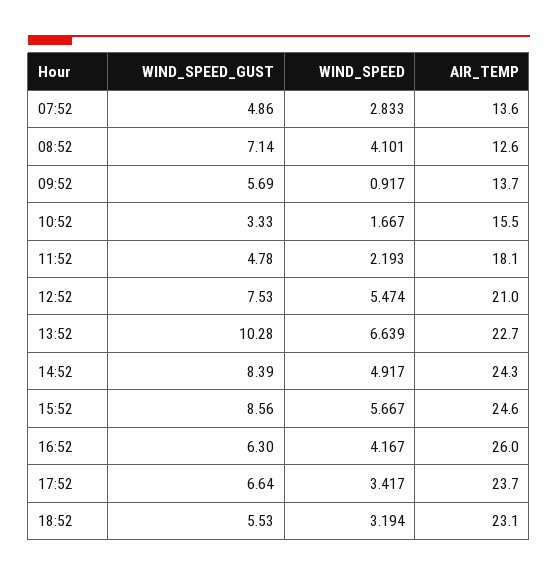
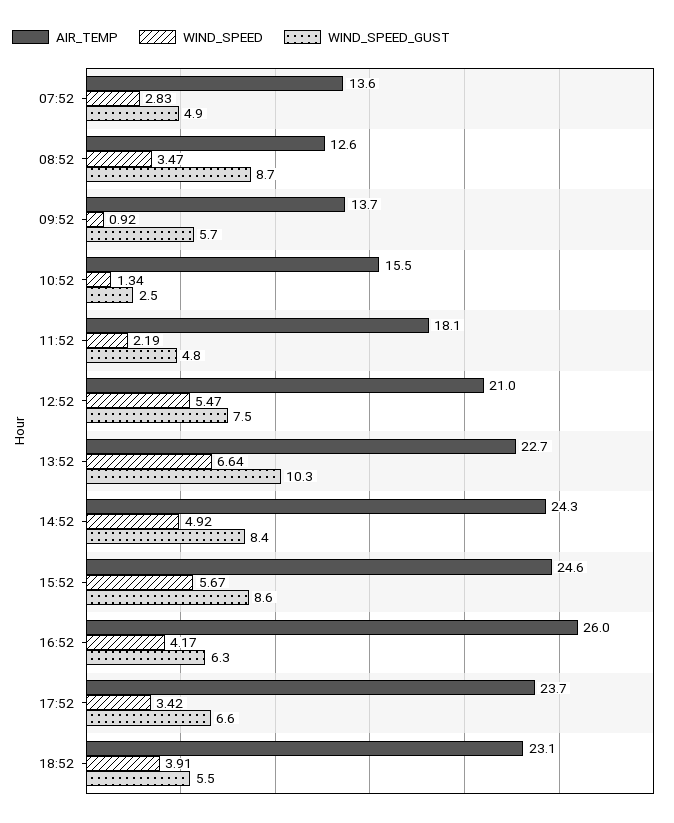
  {
    "WIND_SPEED_GUST": {
      "07:52": 4.86,
-     "08:52": 7.14,
+     "08:52": 8.7,
      "09:52": 5.69,
-     "10:52": 3.33,
+     "10:52": 2.5,
      "11:52": 4.78,
      "12:52": 7.53,
      "13:52": 10.28,
      "14:52": 8.39,
      "15:52": 8.56,
      "16:52": 6.3,
      "17:52": 6.64,
      "18:52": 5.53
    },
    "WIND_SPEED": {
      "07:52": 2.833,
-     "08:52": 4.101,
+     "08:52": 3.47,
      "09:52": 0.917,
-     "10:52": 1.667,
+     "10:52": 1.34,
      "11:52": 2.193,
      "12:52": 5.474,
      "13:52": 6.639,
      "14:52": 4.917,
      "15:52": 5.667,
      "16:52": 4.167,
      "17:52": 3.417,
-     "18:52": 3.194
+     "18:52": 3.91
    },
    "AIR_TEMP": {
      "07:52": 13.6,
      "08:52": 12.6,
      "09:52": 13.7,
      "10:52": 15.5,
      "11:52": 18.1,
      "12:52": 21,
      "13:52": 22.7,
      "14:52": 24.3,
      "15:52": 24.6,
      "16:52": 26,
      "17:52": 23.7,
      "18:52": 23.1
    }
  }

